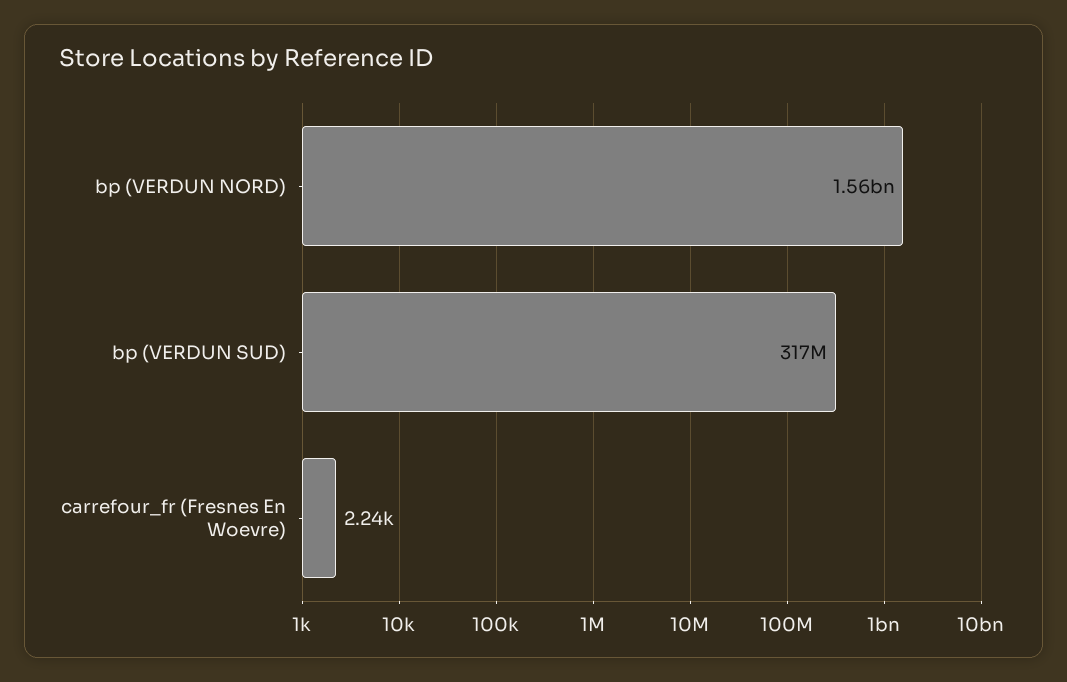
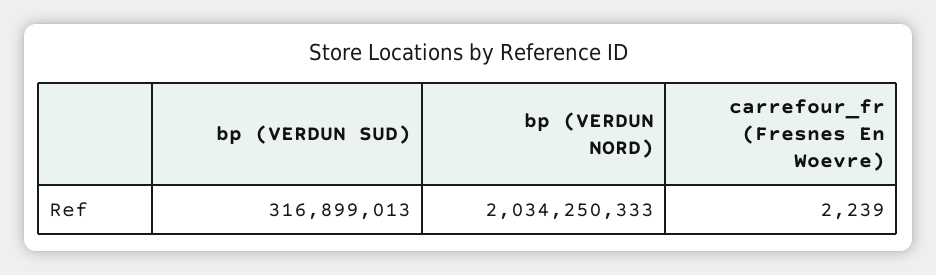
  {
-   "bp (VERDUN NORD)": 1560000000,
+   "bp (VERDUN NORD)": 2034250333,
    "bp (VERDUN SUD)": 316899013,
    "carrefour_fr (Fresnes En Woevre)": 2239
  }

